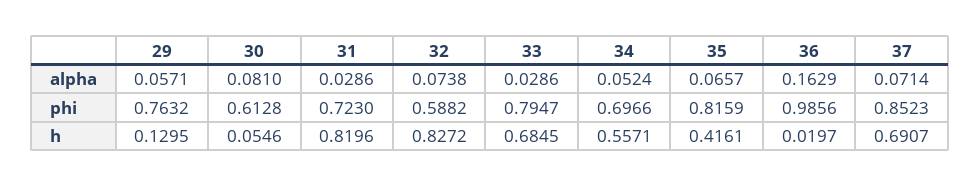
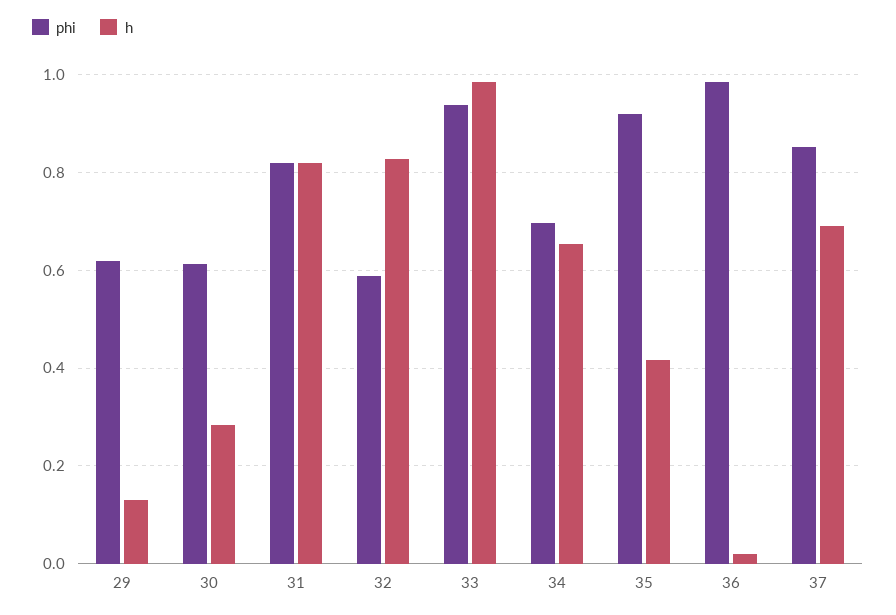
  {
-   "alpha": {
-     "29": 0.0571,
-     "30": 0.081,
-     "31": 0.0286,
-     "32": 0.0738,
-     "33": 0.0286,
-     "34": 0.0524,
-     "35": 0.0657,
-     "36": 0.1629,
-     "37": 0.0714
-   },
    "phi": {
-     "29": 0.7632,
+     "29": 0.62,
      "30": 0.6128,
-     "31": 0.723,
+     "31": 0.82,
      "32": 0.5882,
-     "33": 0.7947,
+     "33": 0.94,
      "34": 0.6966,
-     "35": 0.8159,
+     "35": 0.92,
      "36": 0.9856,
      "37": 0.8523
    },
    "h": {
      "29": 0.1295,
-     "30": 0.0546,
+     "30": 0.28,
      "31": 0.8196,
      "32": 0.8272,
-     "33": 0.6845,
+     "33": 0.98,
-     "34": 0.5571,
+     "34": 0.66,
      "35": 0.4161,
      "36": 0.0197,
      "37": 0.6907
    }
  }

